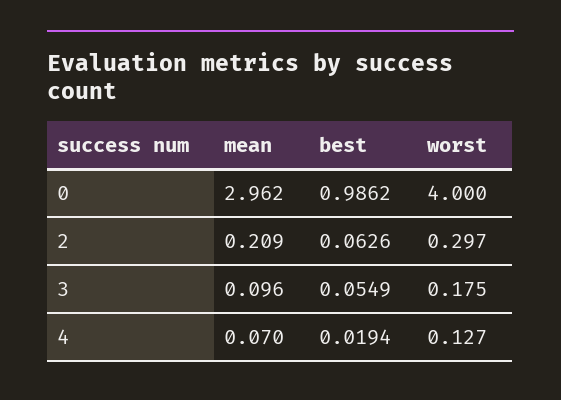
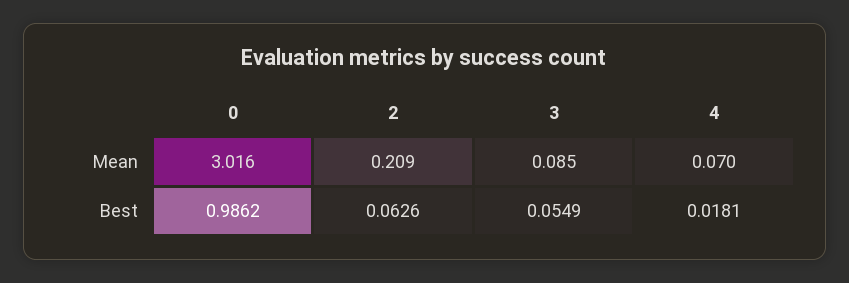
  {
    "mean": {
-     "0": 2.962,
+     "0": 3.016,
      "2": 0.209,
-     "3": 0.096,
+     "3": 0.085,
      "4": 0.07
    },
    "best": {
      "0": 0.9862,
      "2": 0.0626,
      "3": 0.0549,
-     "4": 0.0194
+     "4": 0.0181
-   },
+   }
-   "worst": {
-     "0": 4,
-     "2": 0.297,
-     "3": 0.175,
-     "4": 0.127
-   }
  }

